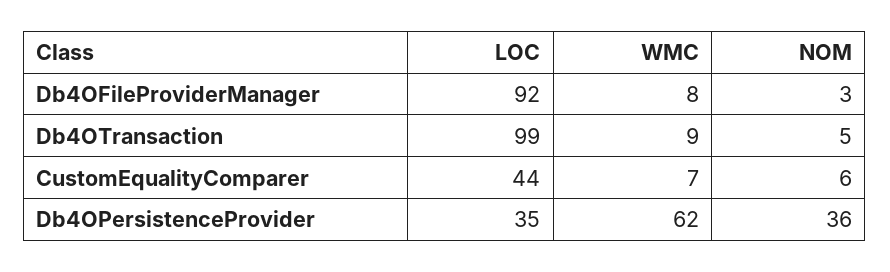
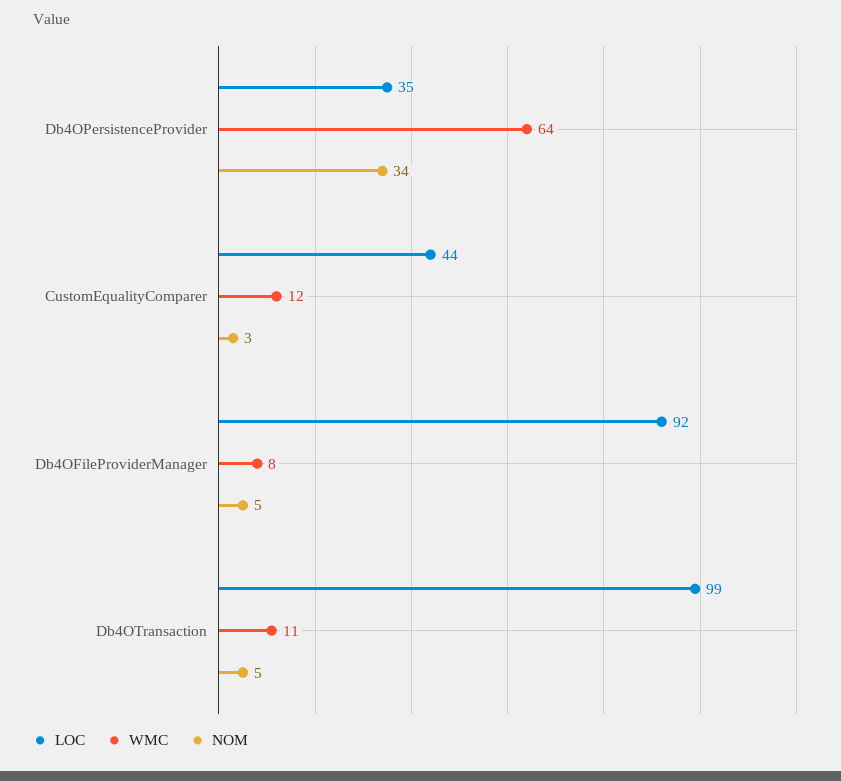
  {
    "LOC": {
      "Db4OFileProviderManager": 92,
      "Db4OTransaction": 99,
      "CustomEqualityComparer": 44,
      "Db4OPersistenceProvider": 35
    },
    "WMC": {
      "Db4OFileProviderManager": 8,
-     "Db4OTransaction": 9,
+     "Db4OTransaction": 11,
-     "CustomEqualityComparer": 7,
+     "CustomEqualityComparer": 12,
-     "Db4OPersistenceProvider": 62
+     "Db4OPersistenceProvider": 64
    },
    "NOM": {
-     "Db4OFileProviderManager": 3,
+     "Db4OFileProviderManager": 5,
      "Db4OTransaction": 5,
-     "CustomEqualityComparer": 6,
+     "CustomEqualityComparer": 3,
-     "Db4OPersistenceProvider": 36
+     "Db4OPersistenceProvider": 34
    }
  }

